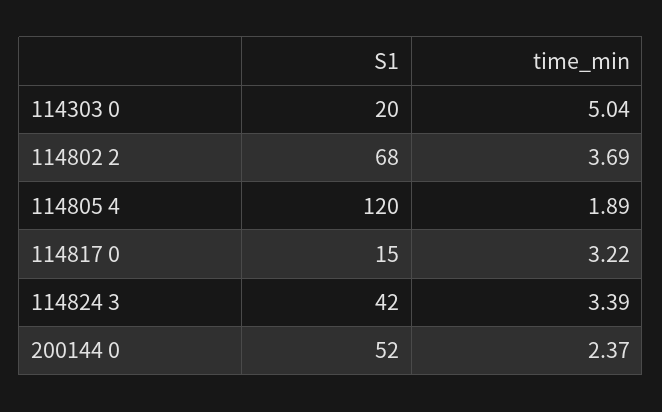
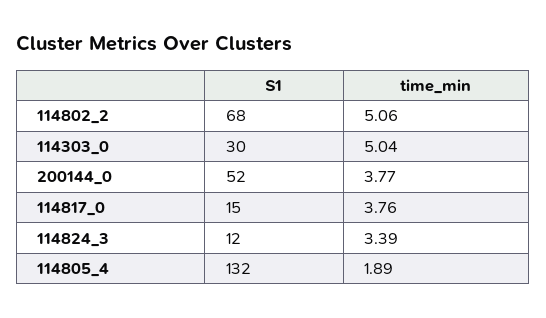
  {
    "S1": {
-     "114303 0": 20,
+     "114303 0": 30,
      "114802 2": 68,
-     "114805 4": 120,
+     "114805 4": 132,
      "114817 0": 15,
-     "114824 3": 42,
+     "114824 3": 12,
      "200144 0": 52
    },
    "time_min": {
      "114303 0": 5.04,
-     "114802 2": 3.69,
+     "114802 2": 5.06,
      "114805 4": 1.89,
-     "114817 0": 3.22,
+     "114817 0": 3.76,
      "114824 3": 3.39,
-     "200144 0": 2.37
+     "200144 0": 3.77
    }
  }

